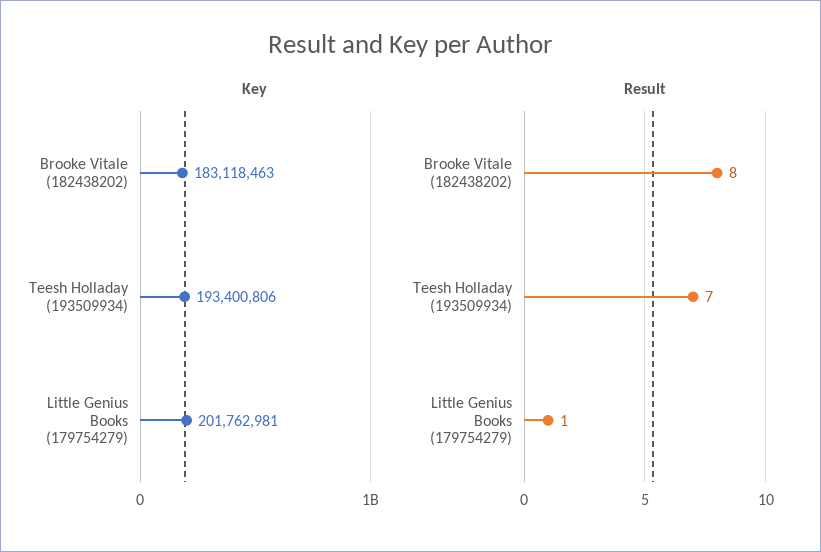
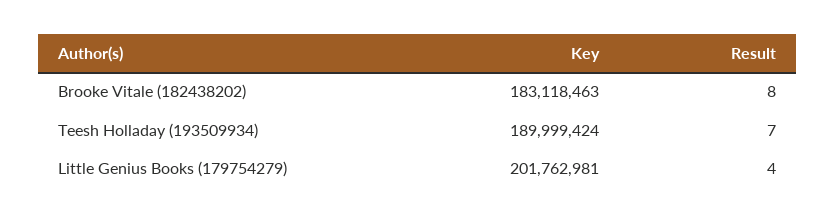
  {
    "Key": {
      "Brooke Vitale (182438202)": 183118463,
-     "Teesh Holladay (193509934)": 193400806,
+     "Teesh Holladay (193509934)": 189999424,
      "Little Genius Books (179754279)": 201762981
    },
    "Result": {
      "Brooke Vitale (182438202)": 8,
      "Teesh Holladay (193509934)": 7,
-     "Little Genius Books (179754279)": 1
+     "Little Genius Books (179754279)": 4
    }
  }

